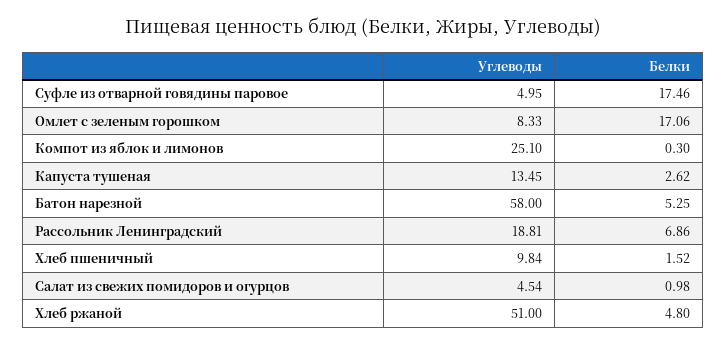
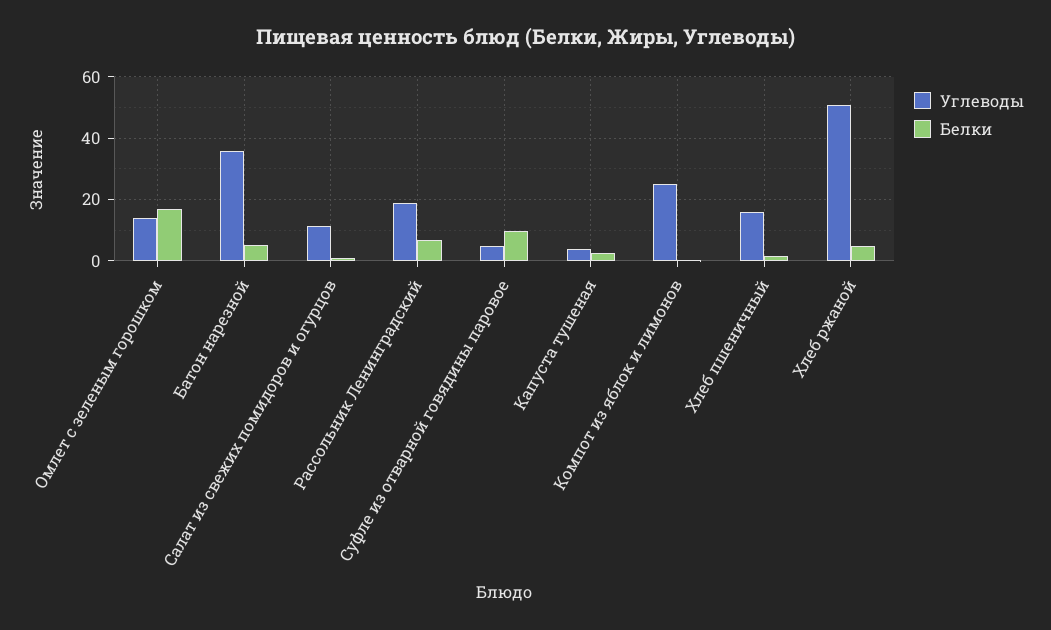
  {
    "Углеводы": {
      "Суфле из отварной говядины паровое": 4.95,
-     "Омлет с зеленым горошком": 8.33,
+     "Омлет с зеленым горошком": 14,
      "Компот из яблок и лимонов": 25.1,
-     "Капуста тушеная": 13.45,
+     "Капуста тушеная": 4,
-     "Батон нарезной": 58,
+     "Батон нарезной": 36,
      "Рассольник Ленинградский": 18.81,
-     "Хлеб пшеничный": 9.84,
+     "Хлеб пшеничный": 16,
-     "Салат из свежих помидоров и огурцов": 4.54,
+     "Салат из свежих помидоров и огурцов": 12,
      "Хлеб ржаной": 51
    },
    "Белки": {
-     "Суфле из отварной говядины паровое": 17.46,
+     "Суфле из отварной говядины паровое": 10,
      "Омлет с зеленым горошком": 17.06,
      "Компот из яблок и лимонов": 0.3,
      "Капуста тушеная": 2.62,
      "Батон нарезной": 5.25,
      "Рассольник Ленинградский": 6.86,
      "Хлеб пшеничный": 1.52,
      "Салат из свежих помидоров и огурцов": 0.98,
      "Хлеб ржаной": 4.8
    }
  }

